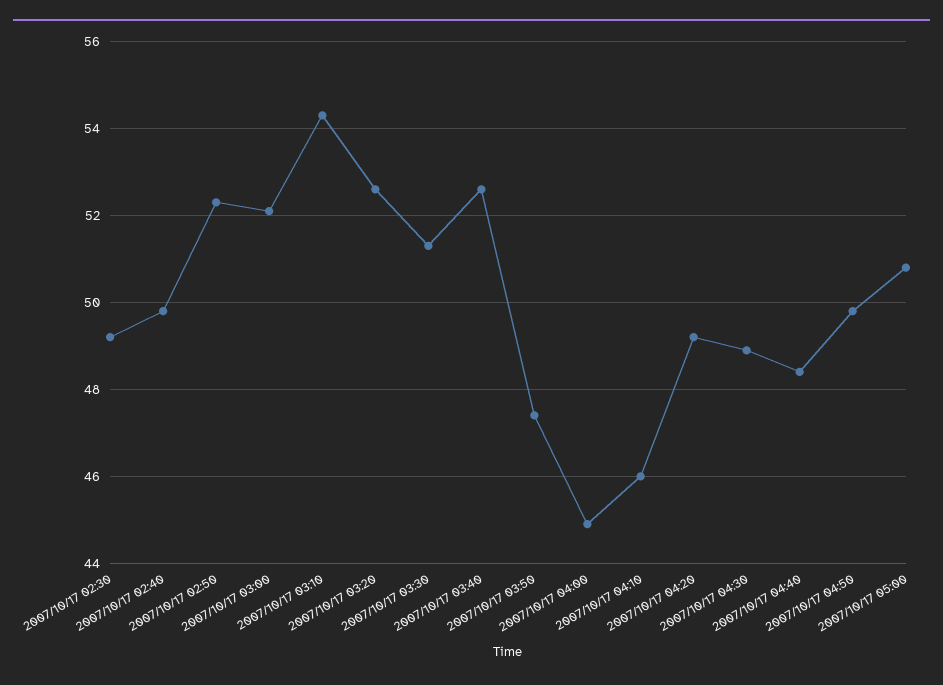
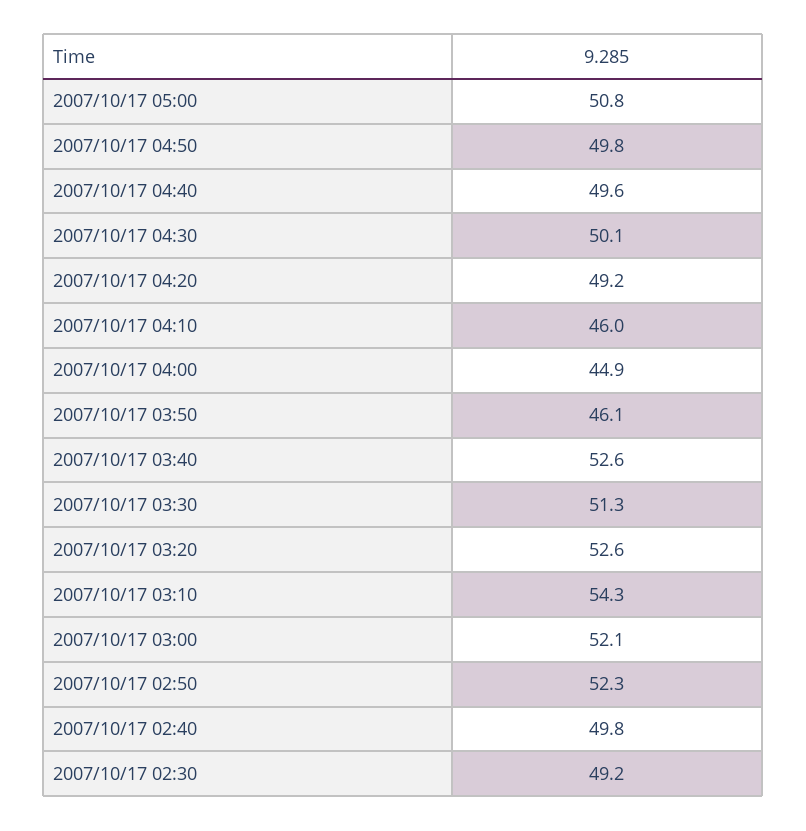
  {
    "2007/10/17 02:30": 49.2,
    "2007/10/17 02:40": 49.8,
    "2007/10/17 02:50": 52.3,
    "2007/10/17 03:00": 52.1,
    "2007/10/17 03:10": 54.3,
    "2007/10/17 03:20": 52.6,
    "2007/10/17 03:30": 51.3,
    "2007/10/17 03:40": 52.6,
-   "2007/10/17 03:50": 47.5,
+   "2007/10/17 03:50": 46.1,
    "2007/10/17 04:00": 44.9,
    "2007/10/17 04:10": 46,
    "2007/10/17 04:20": 49.2,
-   "2007/10/17 04:30": 49,
+   "2007/10/17 04:30": 50.1,
-   "2007/10/17 04:40": 48.5,
+   "2007/10/17 04:40": 49.6,
    "2007/10/17 04:50": 49.8,
    "2007/10/17 05:00": 50.8
  }

